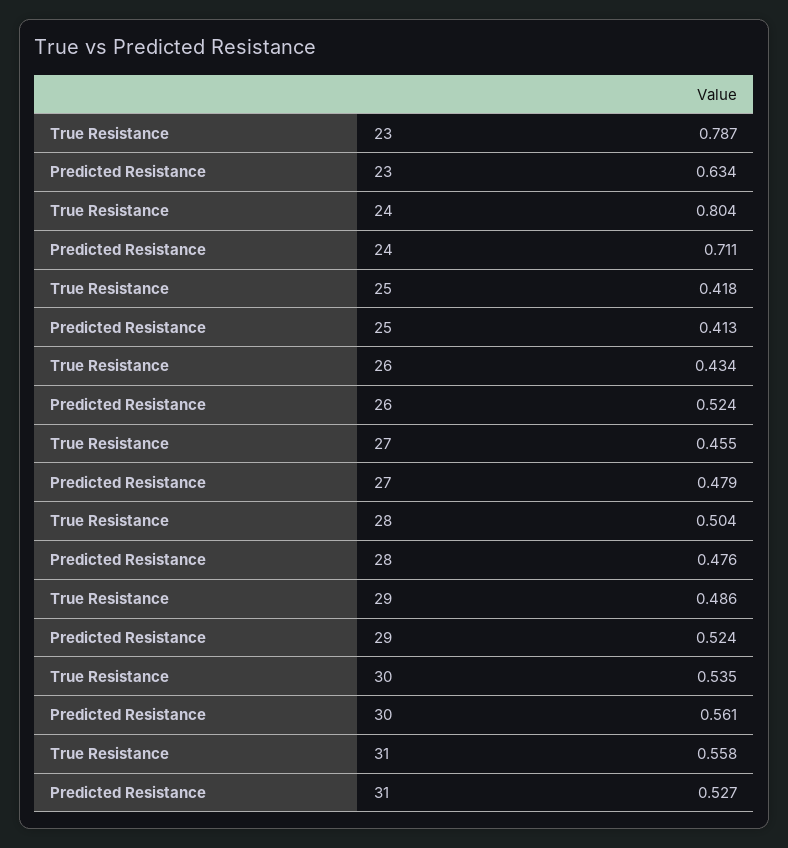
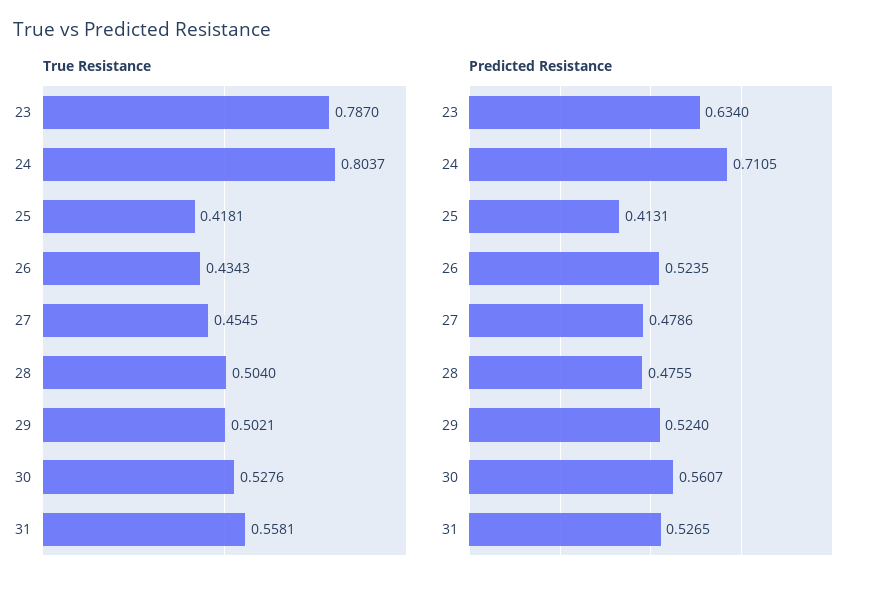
  {
    "True Resistance": {
      "23": 0.787,
      "24": 0.8037,
      "25": 0.4181,
      "26": 0.4343,
      "27": 0.4545,
      "28": 0.504,
-     "29": 0.486,
+     "29": 0.5021,
-     "30": 0.535,
+     "30": 0.5276,
      "31": 0.5581
    },
    "Predicted Resistance": {
      "23": 0.634,
      "24": 0.7105,
      "25": 0.4131,
      "26": 0.5235,
      "27": 0.4786,
      "28": 0.4755,
      "29": 0.524,
      "30": 0.5607,
      "31": 0.5265
    }
  }

